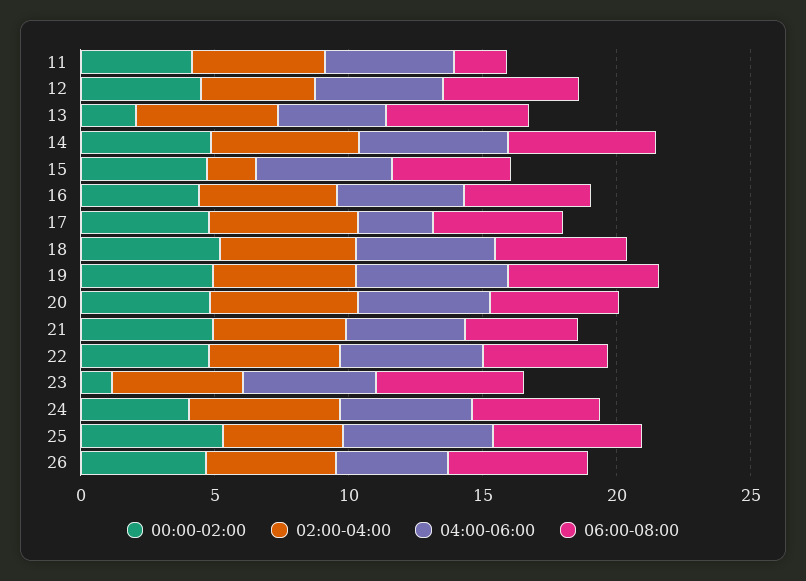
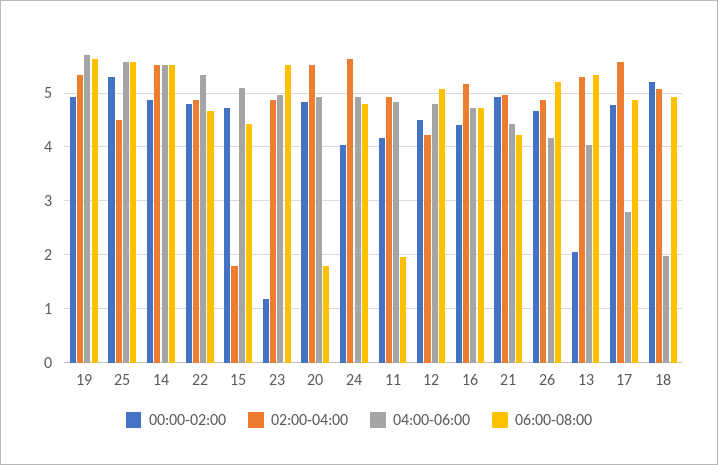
  {
    "00:00-02:00": {
      "11": 4.2,
      "12": 4.6,
      "13": 2,
      "14": 4.8,
      "15": 4.8,
      "16": 4.4,
      "17": 4.8,
      "18": 5.2,
      "19": 5,
      "20": 4.8,
      "21": 5,
      "22": 4.8,
      "23": 1.2,
      "24": 4,
      "25": 5.4,
      "26": 4.6
    },
    "02:00-04:00": {
      "11": 5,
      "12": 4.2,
      "13": 5.4,
      "14": 5.6,
      "15": 1.8,
      "16": 5.2,
      "17": 5.6,
      "18": 5,
      "19": 5.4,
      "20": 5.6,
      "21": 5,
      "22": 4.8,
      "23": 4.8,
      "24": 5.6,
      "25": 4.6,
      "26": 4.8
    },
    "04:00-06:00": {
      "11": 4.8,
      "12": 4.8,
      "13": 4,
      "14": 5.6,
      "15": 5.2,
      "16": 4.8,
      "17": 2.8,
-     "18": 5,
+     "18": 2,
      "19": 5.8,
      "20": 5,
      "21": 4.4,
      "22": 5.4,
      "23": 5,
      "24": 5,
      "25": 5.6,
      "26": 4.2
    },
    "06:00-08:00": {
      "11": 2,
      "12": 5,
      "13": 5.4,
      "14": 5.6,
      "15": 4.4,
      "16": 4.8,
      "17": 4.8,
      "18": 5,
      "19": 5.6,
-     "20": 5,
+     "20": 1.8,
      "21": 4.2,
      "22": 4.6,
      "23": 5.6,
      "24": 4.8,
      "25": 5.6,
      "26": 5.2
    }
  }

